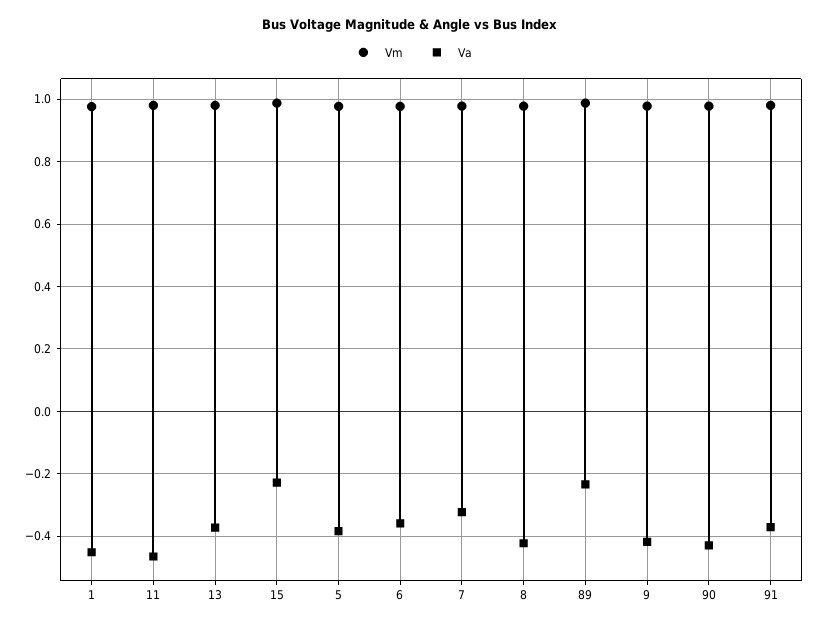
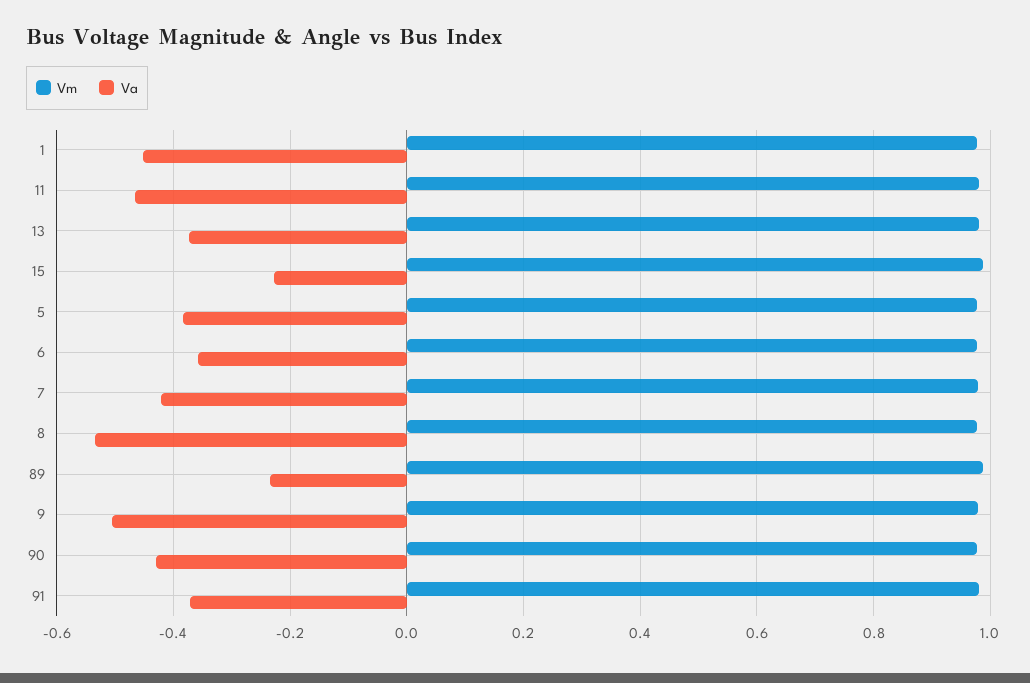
  {
    "Vm": {
      "1": 0.98,
      "11": 0.98,
      "13": 0.98,
      "15": 0.98,
      "5": 0.98,
      "6": 0.98,
      "7": 0.98,
      "8": 0.98,
      "89": 0.98,
      "9": 0.98,
      "90": 0.98,
      "91": 0.98
    },
    "Va": {
      "1": -0.46,
      "11": -0.46,
      "13": -0.38,
      "15": -0.22,
      "5": -0.38,
      "6": -0.36,
-     "7": -0.32,
+     "7": -0.42,
-     "8": -0.42,
+     "8": -0.54,
      "89": -0.24,
-     "9": -0.42,
+     "9": -0.5,
      "90": -0.42,
      "91": -0.38
    }
  }

